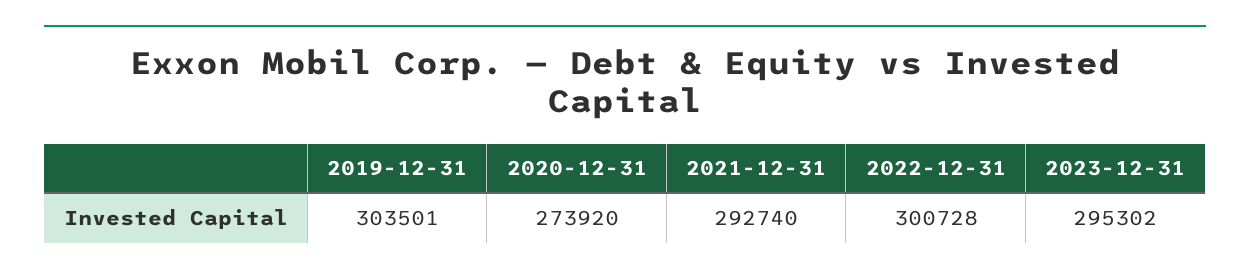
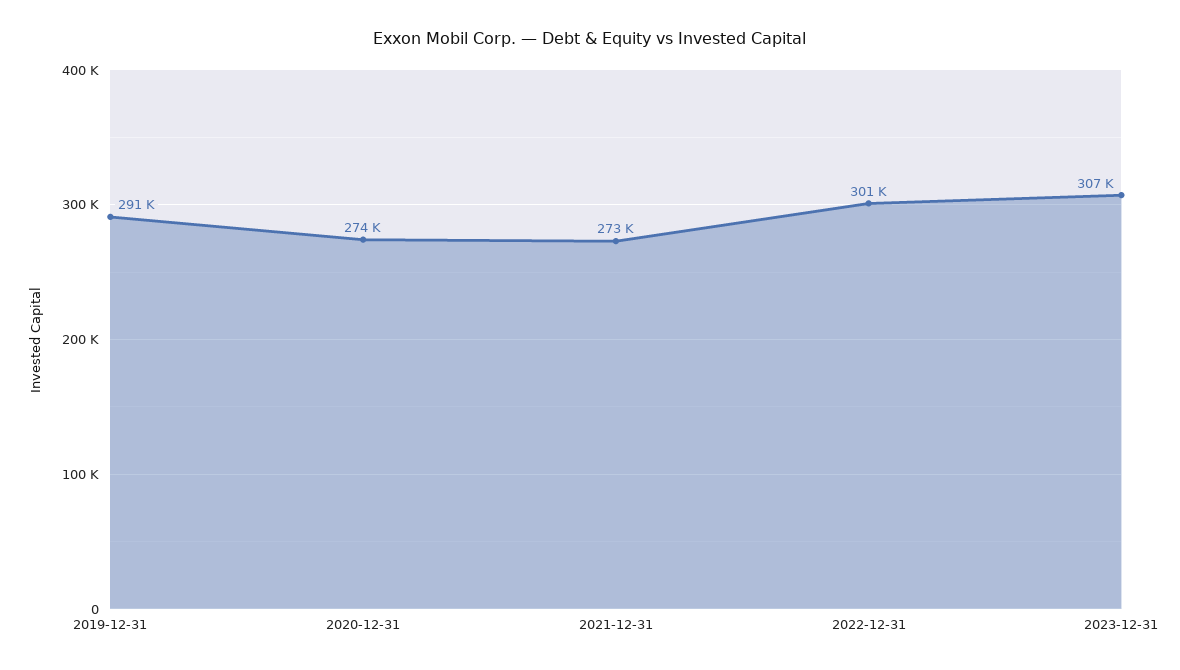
  {
-   "2019-12-31": 303501,
+   "2019-12-31": 291000,
    "2020-12-31": 273920,
-   "2021-12-31": 292740,
+   "2021-12-31": 273000,
    "2022-12-31": 300728,
-   "2023-12-31": 295302
+   "2023-12-31": 307000
  }

